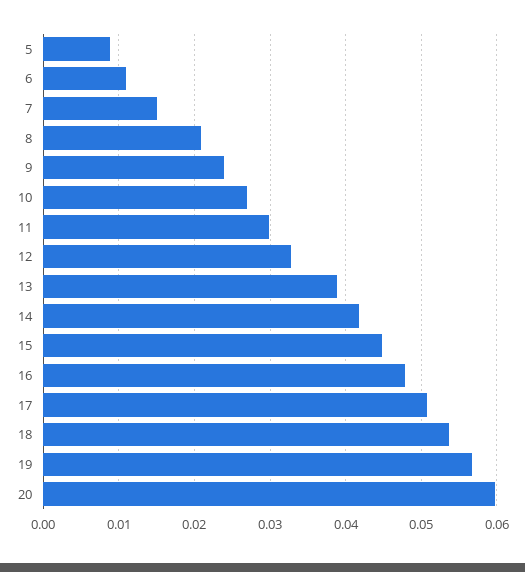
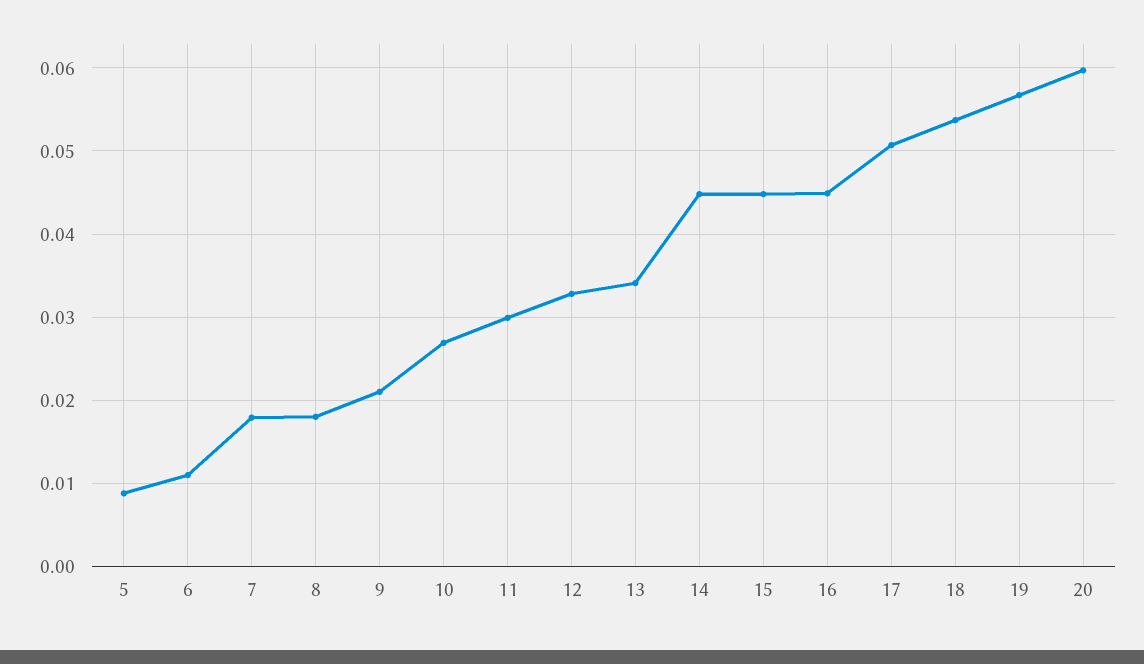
  {
    "5": 0.009,
    "6": 0.011,
-   "7": 0.015,
+   "7": 0.018,
-   "8": 0.021,
+   "8": 0.018,
-   "9": 0.024,
+   "9": 0.021,
    "10": 0.027,
    "11": 0.03,
    "12": 0.033,
-   "13": 0.039,
+   "13": 0.034,
-   "14": 0.042,
+   "14": 0.045,
    "15": 0.045,
-   "16": 0.048,
+   "16": 0.045,
    "17": 0.051,
    "18": 0.054,
    "19": 0.057,
    "20": 0.06
  }

